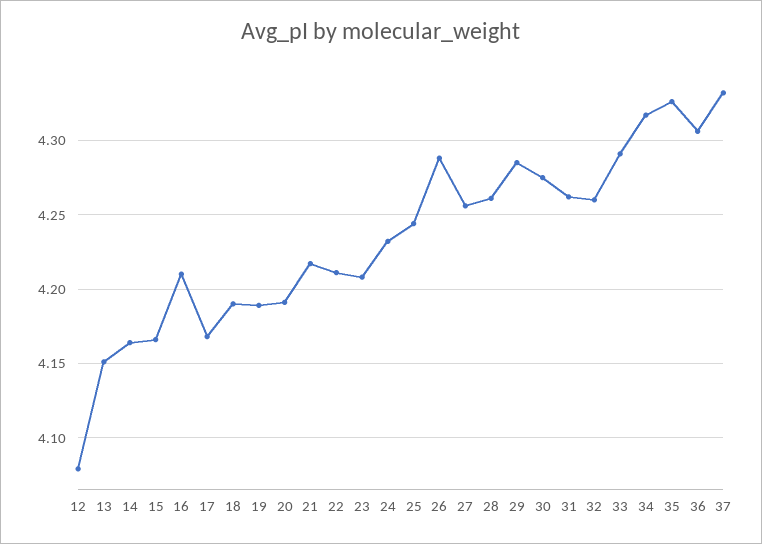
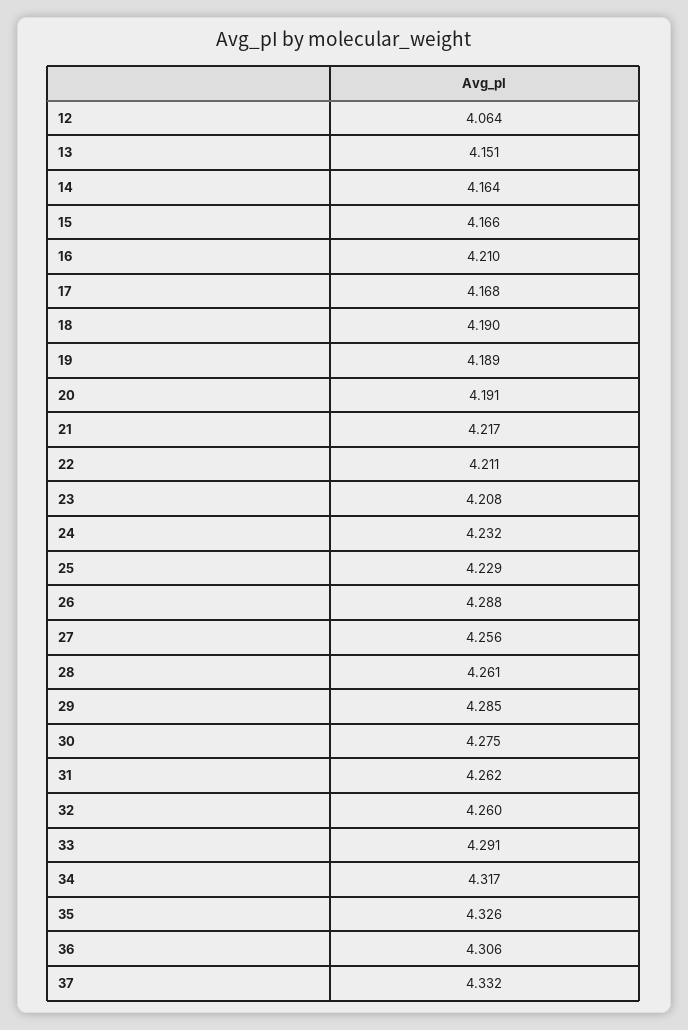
  {
-   "12": 4.08,
+   "12": 4.064,
    "13": 4.151,
    "14": 4.164,
    "15": 4.166,
    "16": 4.21,
    "17": 4.168,
    "18": 4.19,
    "19": 4.189,
    "20": 4.191,
    "21": 4.217,
    "22": 4.211,
    "23": 4.208,
    "24": 4.232,
-   "25": 4.245,
+   "25": 4.229,
    "26": 4.288,
    "27": 4.256,
    "28": 4.261,
    "29": 4.285,
    "30": 4.275,
    "31": 4.262,
    "32": 4.26,
    "33": 4.291,
    "34": 4.317,
    "35": 4.326,
    "36": 4.306,
    "37": 4.332
  }

